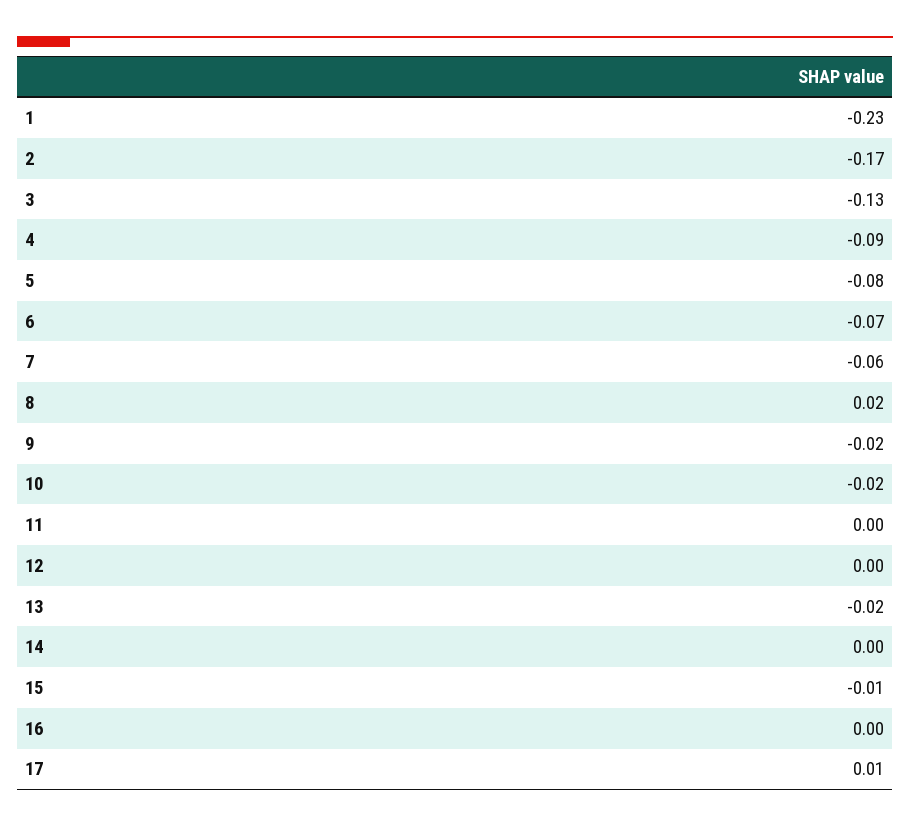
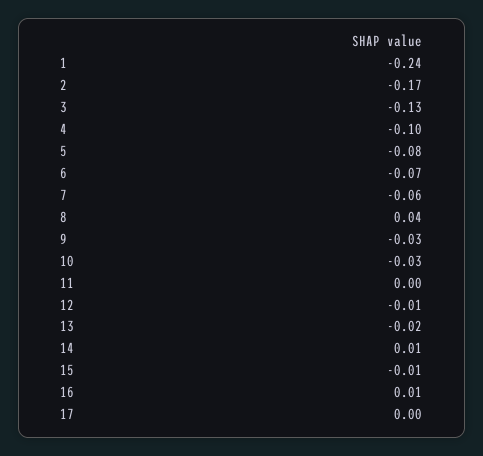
  {
-   "1": -0.23,
+   "1": -0.24,
    "2": -0.17,
    "3": -0.13,
-   "4": -0.09,
+   "4": -0.1,
    "5": -0.08,
    "6": -0.07,
    "7": -0.06,
-   "8": 0.02,
+   "8": 0.04,
-   "9": -0.02,
+   "9": -0.03,
-   "10": -0.02,
+   "10": -0.03,
    "11": 0,
-   "12": 0,
+   "12": -0.01,
    "13": -0.02,
-   "14": 0,
+   "14": 0.01,
    "15": -0.01,
-   "16": 0,
+   "16": 0.01,
-   "17": 0.01
+   "17": 0
  }

